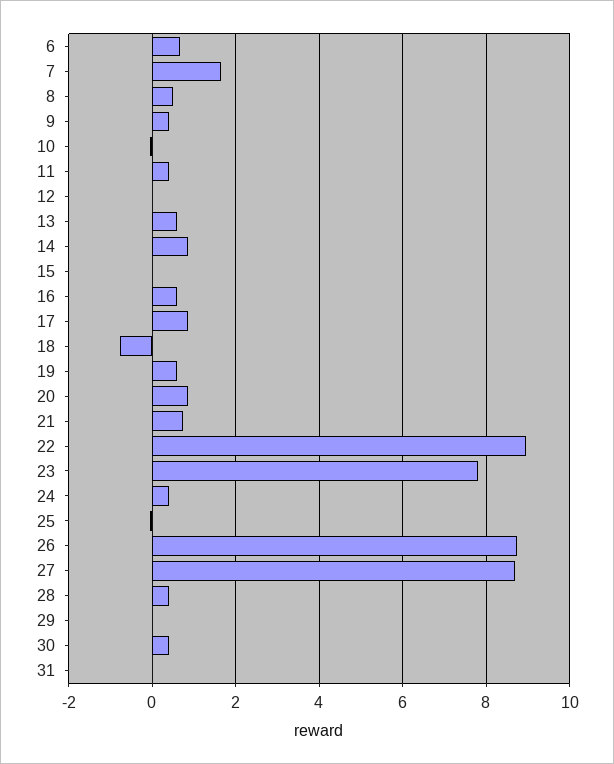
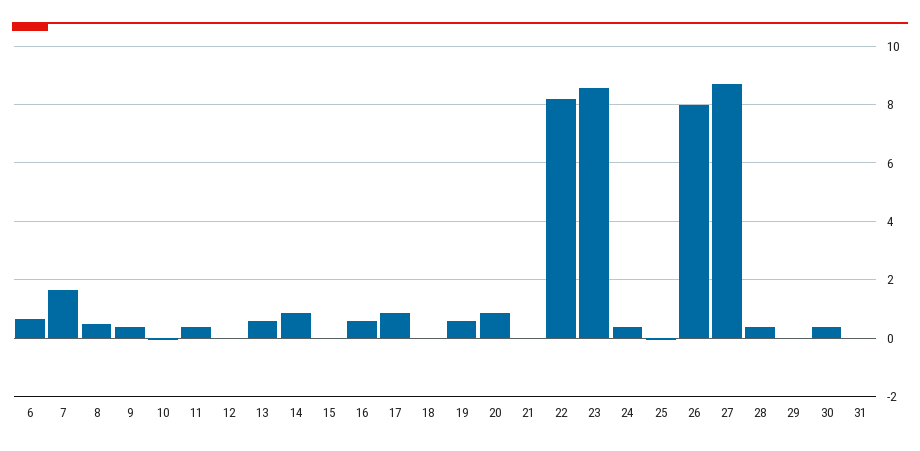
  {
    "6": 0.6,
    "7": 1.6,
    "8": 0.6,
    "9": 0.4,
    "10": 0,
    "11": 0.4,
    "12": 0,
    "13": 0.6,
    "14": 0.8,
    "15": 0,
    "16": 0.6,
    "17": 0.8,
-   "18": -0.8,
+   "18": 0,
    "19": 0.6,
    "20": 0.8,
-   "21": 0.8,
+   "21": 0,
-   "22": 9,
+   "22": 8.25,
-   "23": 7.8,
+   "23": 8.5,
    "24": 0.4,
    "25": 0,
-   "26": 8.8,
+   "26": 8,
    "27": 8.6,
    "28": 0.4,
    "29": 0,
    "30": 0.4,
    "31": 0
  }

